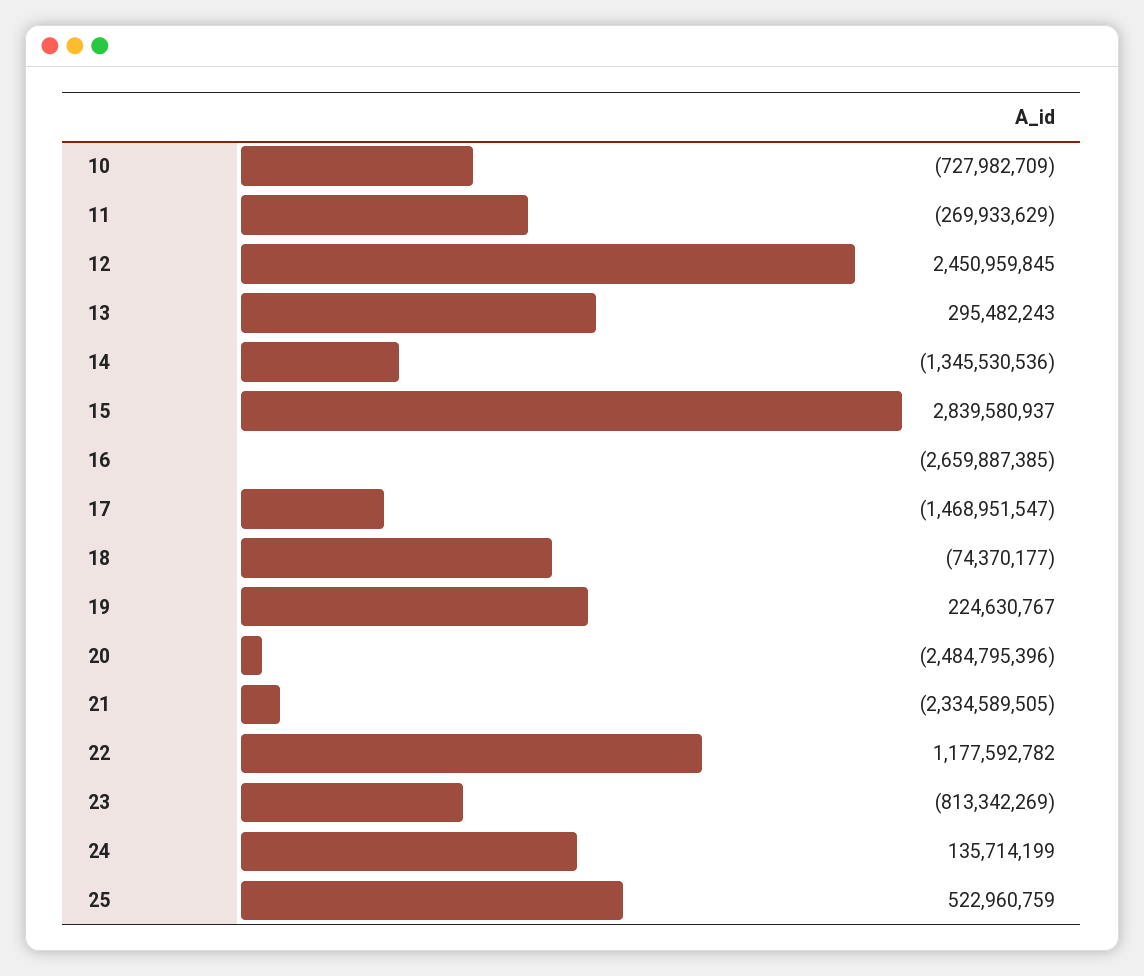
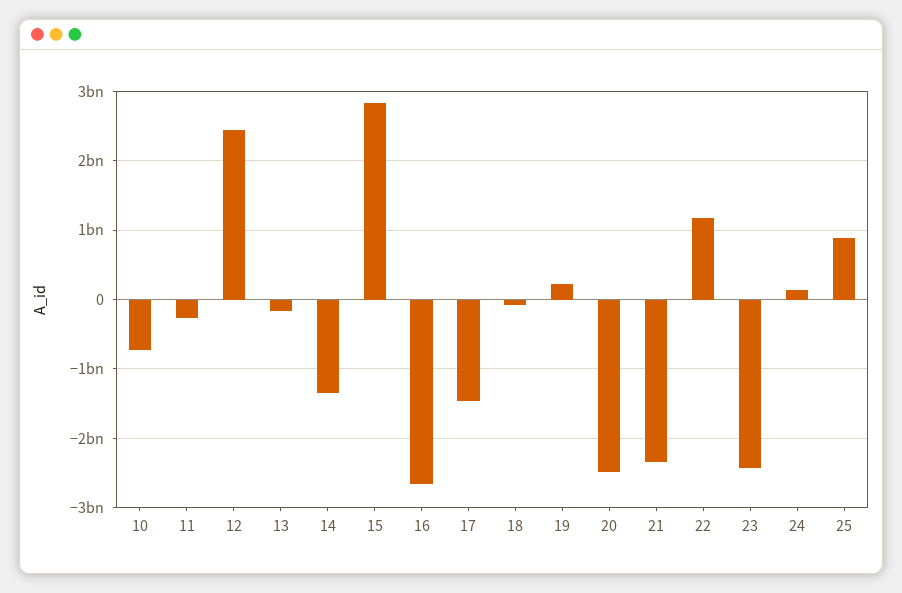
  {
    "10": -727982709,
    "11": -269933629,
    "12": 2450959845,
-   "13": 295482243,
+   "13": -200000000,
    "14": -1345530536,
    "15": 2839580937,
    "16": -2659887385,
    "17": -1468951547,
    "18": -74370177,
    "19": 224630767,
    "20": -2484795396,
    "21": -2334589505,
    "22": 1177592782,
-   "23": -813342269,
+   "23": -2400000000,
    "24": 135714199,
-   "25": 522960759
+   "25": 900000000
  }

